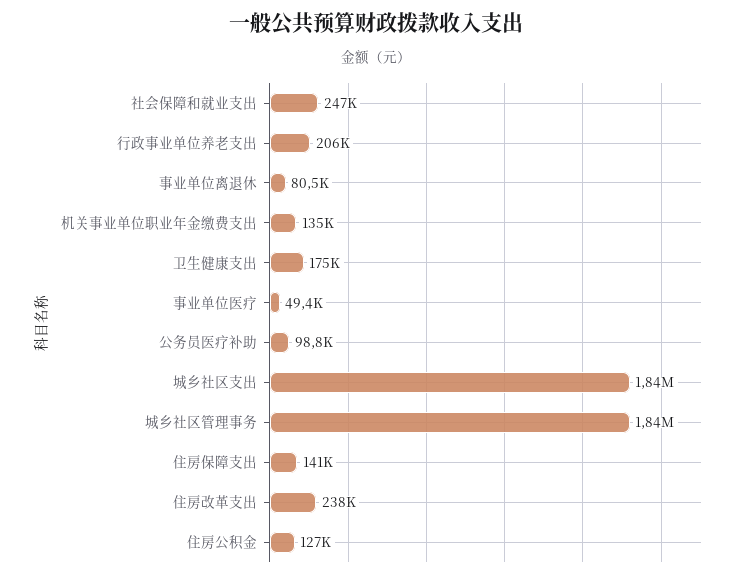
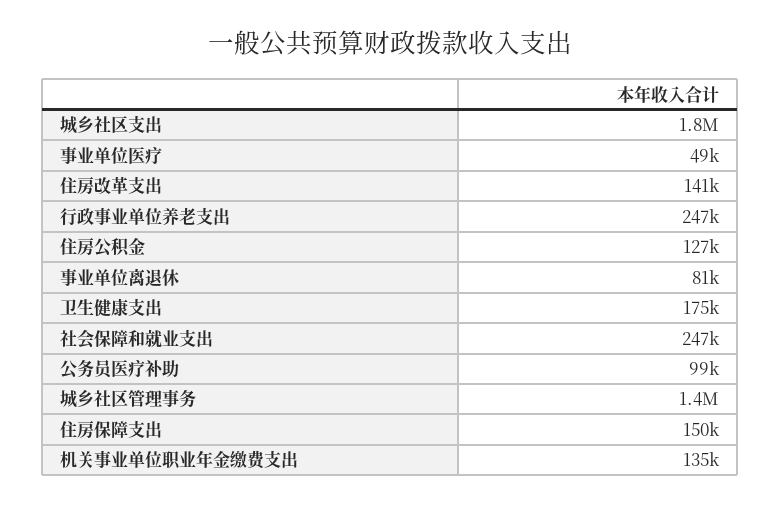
  {
    "社会保障和就业支出": 247000,
-   "行政事业单位养老支出": 206000,
+   "行政事业单位养老支出": 247000,
    "事业单位离退休": 80500,
    "机关事业单位职业年金缴费支出": 135000,
    "卫生健康支出": 175000,
    "事业单位医疗": 49400,
    "公务员医疗补助": 98800,
    "城乡社区支出": 1840000,
-   "城乡社区管理事务": 1840000,
+   "城乡社区管理事务": 1400000,
-   "住房保障支出": 141000,
+   "住房保障支出": 150000,
-   "住房改革支出": 238000,
+   "住房改革支出": 141000,
    "住房公积金": 127000
  }

